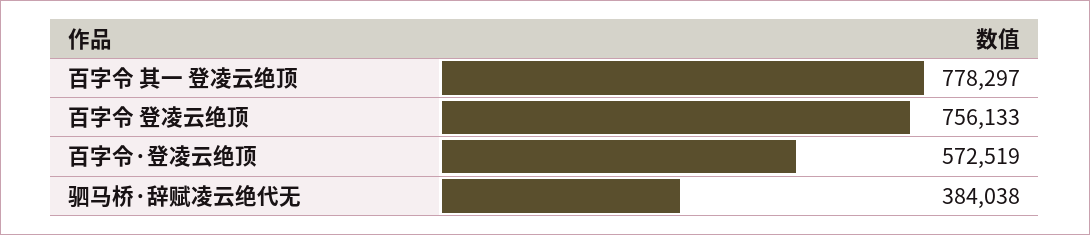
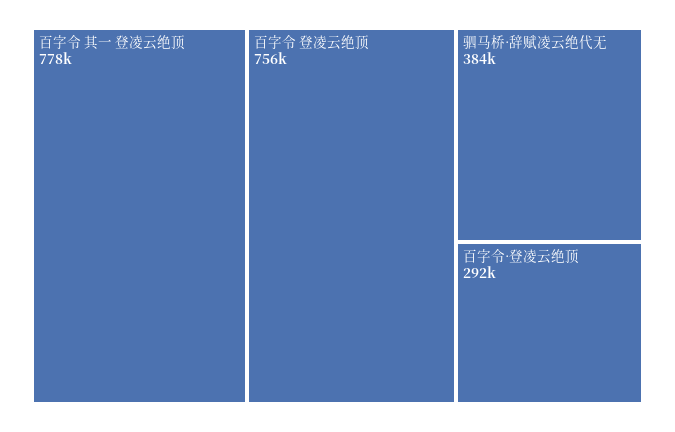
  {
    "百字令 其一 登凌云绝顶": 778297,
    "百字令 登凌云绝顶": 756133,
-   "百字令·登凌云绝顶": 572519,
+   "百字令·登凌云绝顶": 292000,
    "驷马桥·辞赋凌云绝代无": 384038
  }

